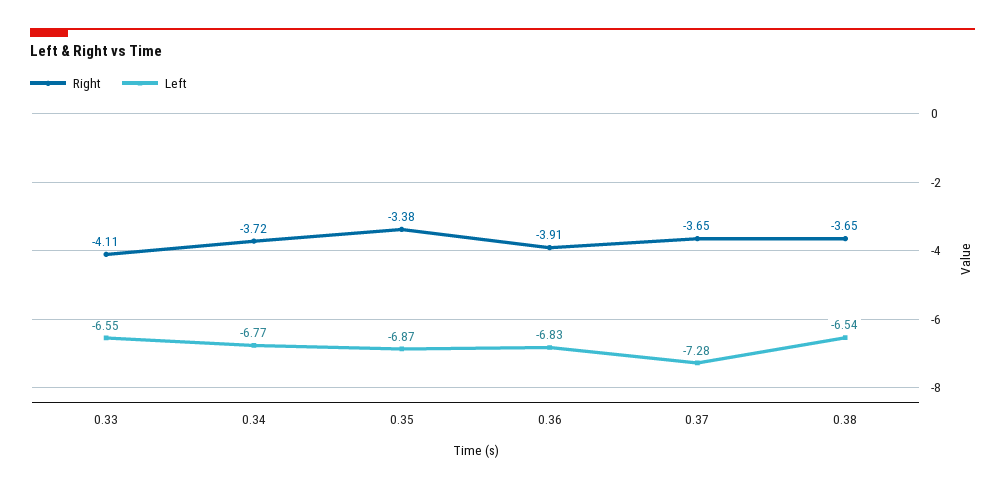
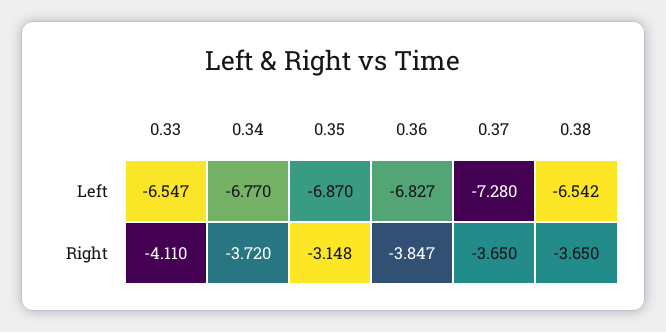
  {
    "Right": {
      "0.33": -4.11,
      "0.34": -3.72,
-     "0.35": -3.38,
+     "0.35": -3.148,
-     "0.36": -3.91,
+     "0.36": -3.847,
      "0.37": -3.65,
      "0.38": -3.65
    },
    "Left": {
      "0.33": -6.547,
      "0.34": -6.77,
      "0.35": -6.87,
      "0.36": -6.827,
      "0.37": -7.28,
      "0.38": -6.542
    }
  }

